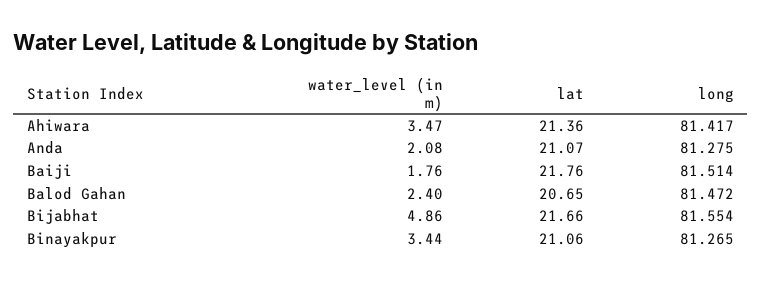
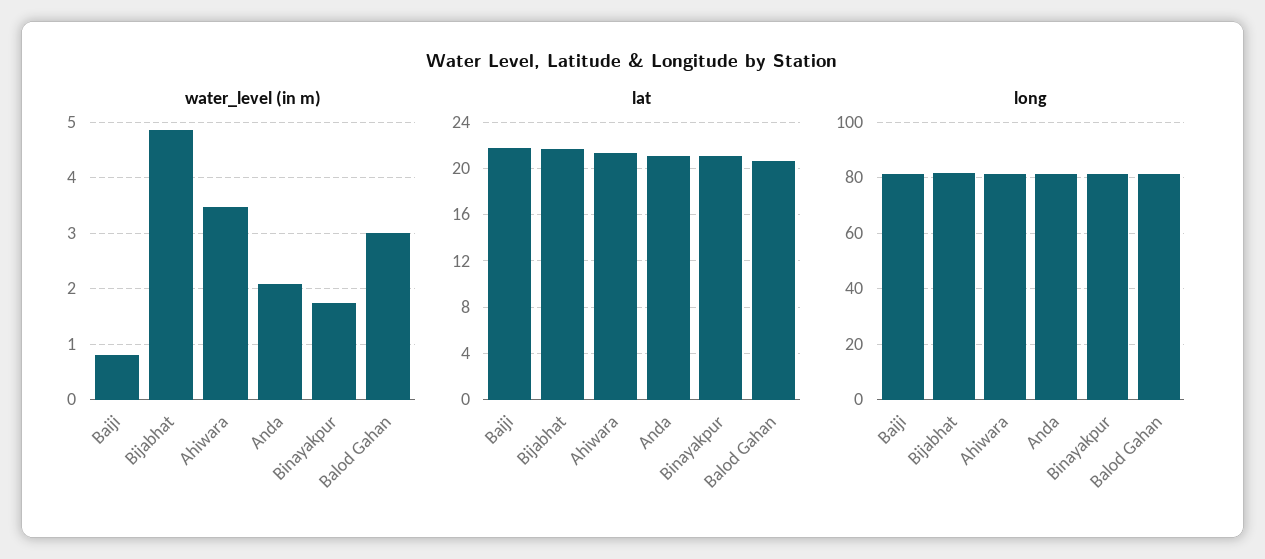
  {
    "water_level (in m)": {
      "Ahiwara": 3.47,
      "Anda": 2.08,
-     "Baiji": 1.76,
+     "Baiji": 0.8,
-     "Balod Gahan": 2.4,
+     "Balod Gahan": 3,
      "Bijabhat": 4.86,
-     "Binayakpur": 3.44
+     "Binayakpur": 1.8
    },
    "lat": {
      "Ahiwara": 21.36,
      "Anda": 21.07,
      "Baiji": 21.76,
      "Balod Gahan": 20.65,
      "Bijabhat": 21.66,
      "Binayakpur": 21.06
    },
    "long": {
      "Ahiwara": 81.417,
      "Anda": 81.275,
      "Baiji": 81.514,
      "Balod Gahan": 81.472,
      "Bijabhat": 81.554,
      "Binayakpur": 81.265
    }
  }

